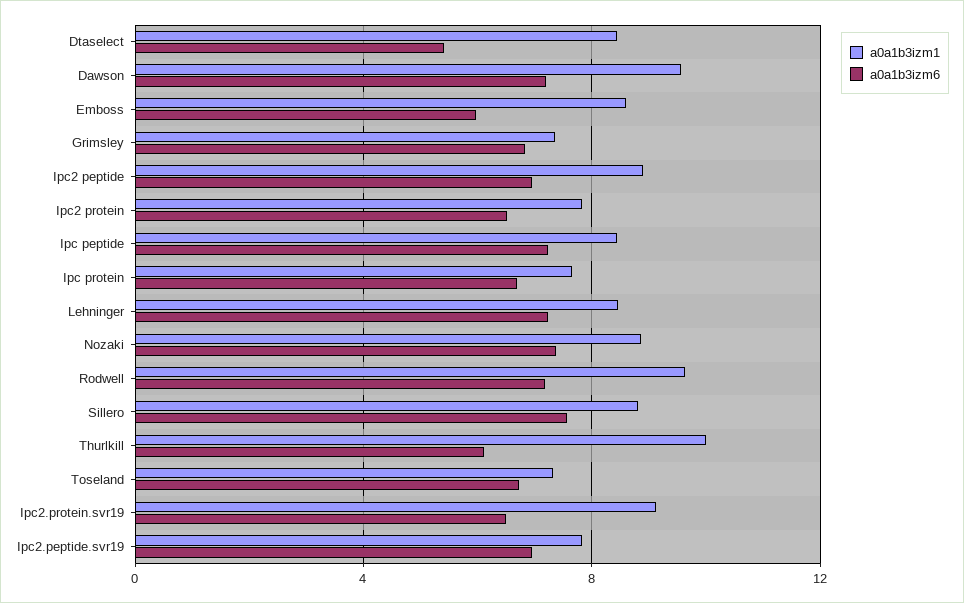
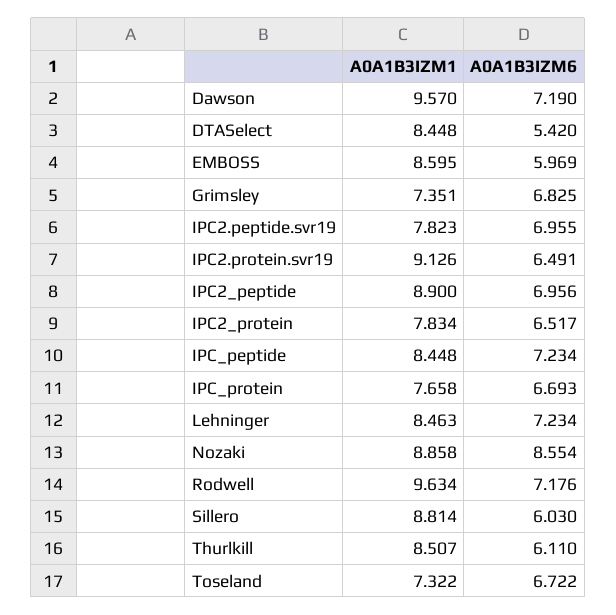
  {
    "a0a1b3izm1": {
      "Dtaselect": 8.448,
      "Dawson": 9.57,
      "Emboss": 8.595,
      "Grimsley": 7.351,
      "Ipc2 peptide": 8.9,
      "Ipc2 protein": 7.834,
      "Ipc peptide": 8.448,
      "Ipc protein": 7.658,
      "Lehninger": 8.463,
      "Nozaki": 8.858,
      "Rodwell": 9.634,
      "Sillero": 8.814,
-     "Thurlkill": 10,
+     "Thurlkill": 8.507,
      "Toseland": 7.322,
      "Ipc2.protein.svr19": 9.126,
      "Ipc2.peptide.svr19": 7.823
    },
    "a0a1b3izm6": {
      "Dtaselect": 5.42,
      "Dawson": 7.19,
      "Emboss": 5.969,
      "Grimsley": 6.825,
      "Ipc2 peptide": 6.956,
      "Ipc2 protein": 6.517,
      "Ipc peptide": 7.234,
      "Ipc protein": 6.693,
      "Lehninger": 7.234,
-     "Nozaki": 7.5,
+     "Nozaki": 8.554,
      "Rodwell": 7.176,
-     "Sillero": 7.5,
+     "Sillero": 6.03,
      "Thurlkill": 6.11,
      "Toseland": 6.722,
      "Ipc2.protein.svr19": 6.491,
      "Ipc2.peptide.svr19": 6.955
    }
  }

